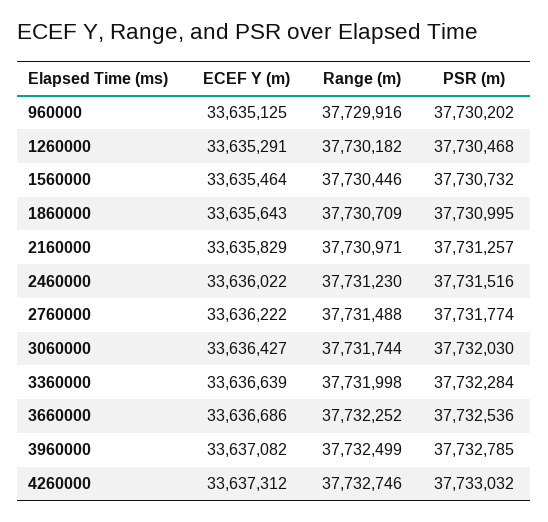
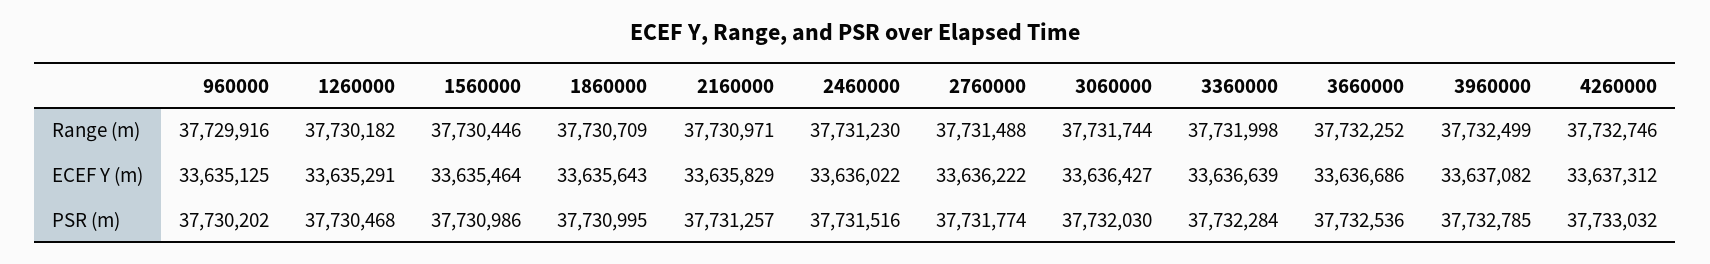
  {
    "ECEF Y (m)": {
      "960000": 33635125,
      "1260000": 33635291,
      "1560000": 33635464,
      "1860000": 33635643,
      "2160000": 33635829,
      "2460000": 33636022,
      "2760000": 33636222,
      "3060000": 33636427,
      "3360000": 33636639,
      "3660000": 33636686,
      "3960000": 33637082,
      "4260000": 33637312
    },
    "Range (m)": {
      "960000": 37729916,
      "1260000": 37730182,
      "1560000": 37730446,
      "1860000": 37730709,
      "2160000": 37730971,
      "2460000": 37731230,
      "2760000": 37731488,
      "3060000": 37731744,
      "3360000": 37731998,
      "3660000": 37732252,
      "3960000": 37732499,
      "4260000": 37732746
    },
    "PSR (m)": {
      "960000": 37730202,
      "1260000": 37730468,
-     "1560000": 37730732,
+     "1560000": 37730986,
      "1860000": 37730995,
      "2160000": 37731257,
      "2460000": 37731516,
      "2760000": 37731774,
      "3060000": 37732030,
      "3360000": 37732284,
      "3660000": 37732536,
      "3960000": 37732785,
      "4260000": 37733032
    }
  }

